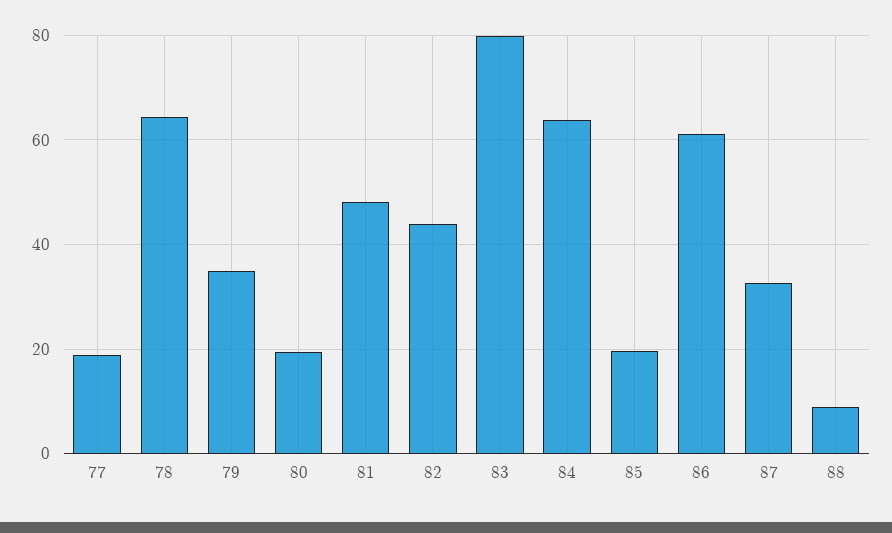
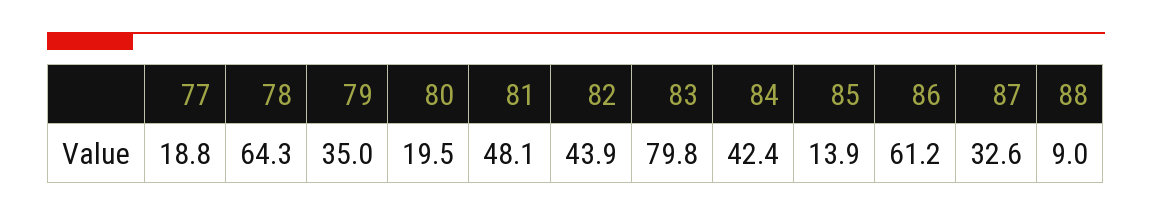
  {
    "77": 18.8,
    "78": 64.3,
    "79": 35,
    "80": 19.5,
    "81": 48.1,
    "82": 43.9,
    "83": 79.8,
-   "84": 64,
+   "84": 42.4,
-   "85": 20,
+   "85": 13.9,
    "86": 61.2,
    "87": 32.6,
    "88": 9
  }

